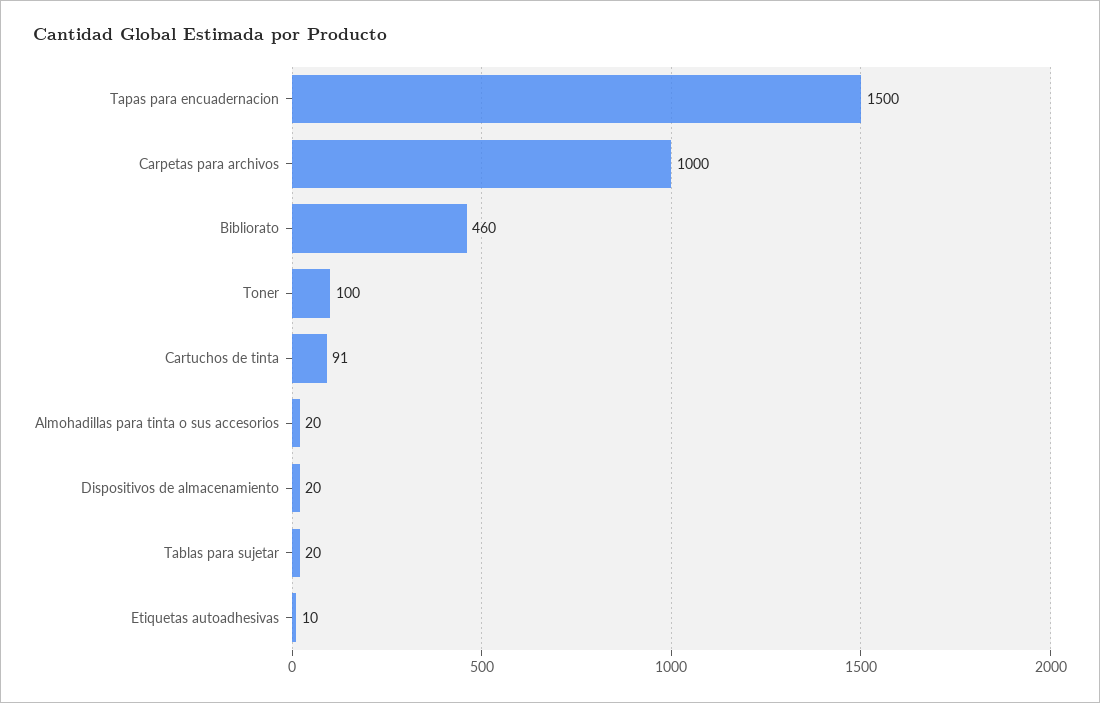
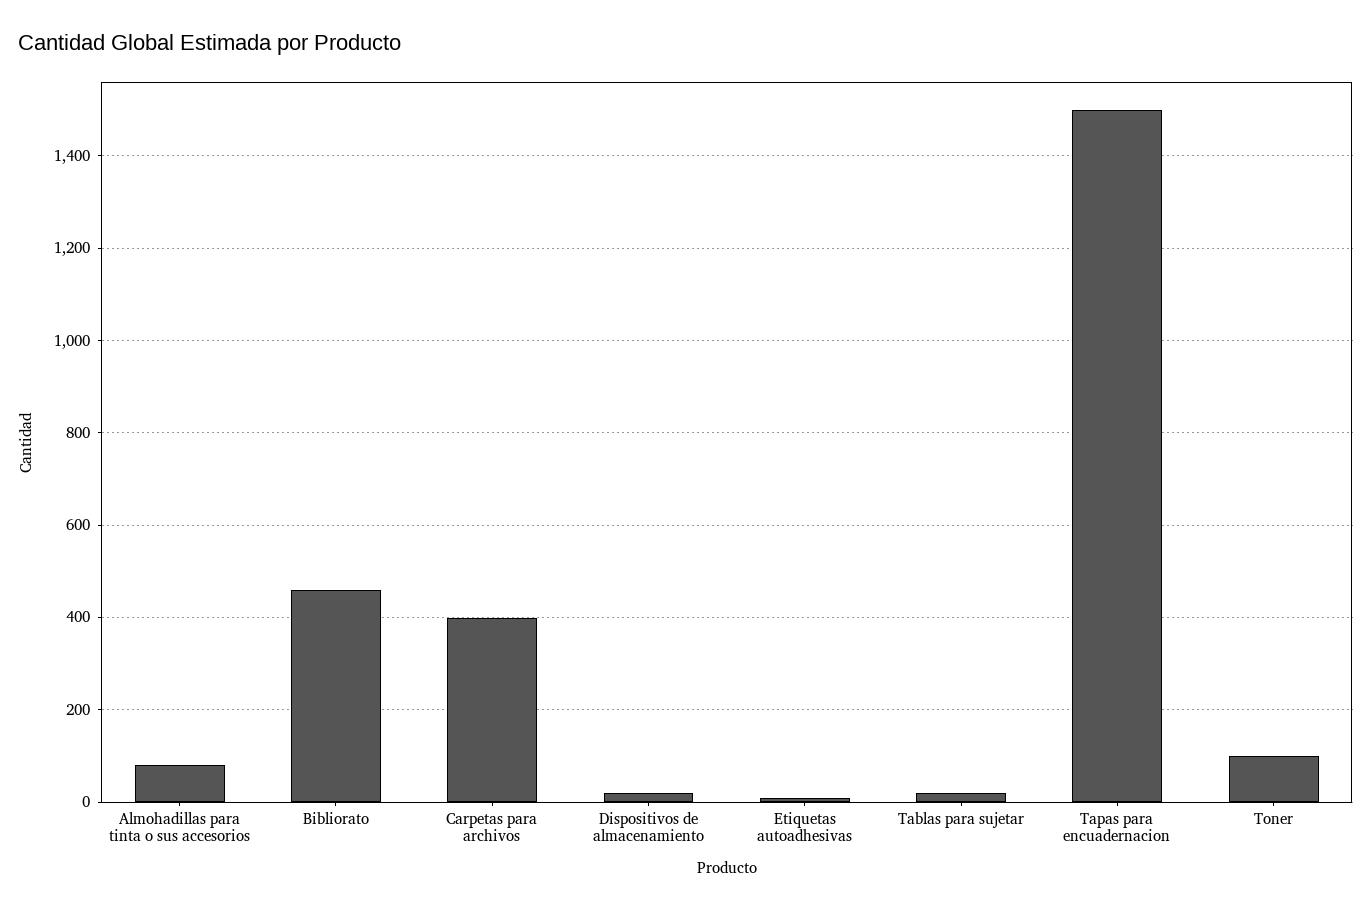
  {
    "Tapas para encuadernacion": 1500,
-   "Carpetas para archivos": 1000,
+   "Carpetas para archivos": 400,
    "Bibliorato": 460,
    "Toner": 100,
-   "Cartuchos de tinta": 91,
-   "Almohadillas para tinta o sus accesorios": 20,
+   "Almohadillas para tinta o sus accesorios": 80,
    "Dispositivos de almacenamiento": 20,
    "Tablas para sujetar": 20,
    "Etiquetas autoadhesivas": 10
  }

